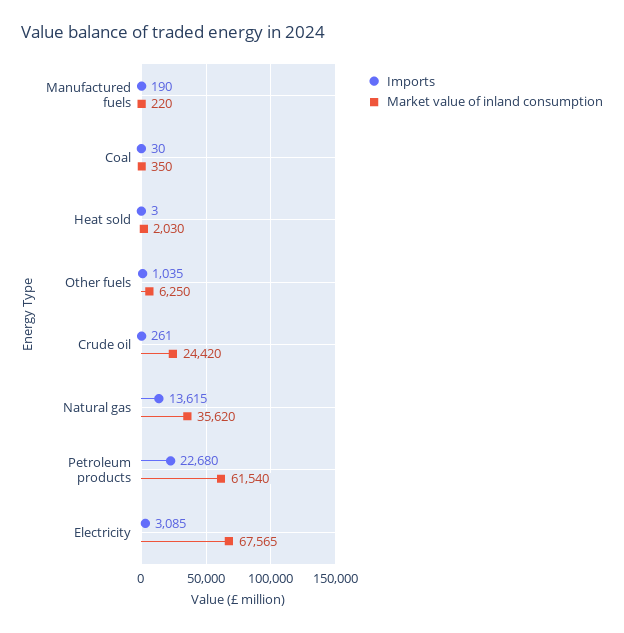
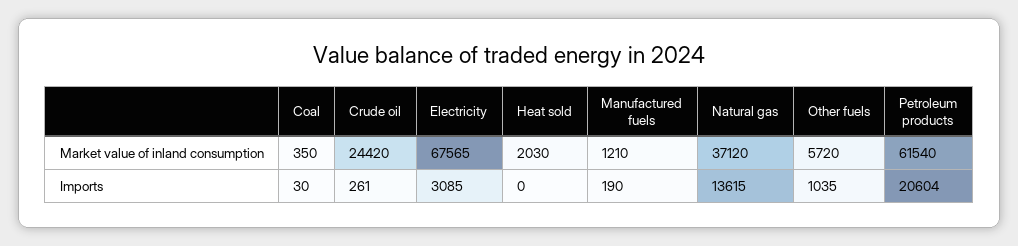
  {
    "Imports": {
      "Manufactured fuels": 190,
      "Coal": 30,
-     "Heat sold": 3,
+     "Heat sold": 0,
      "Other fuels": 1035,
      "Crude oil": 261,
      "Natural gas": 13615,
-     "Petroleum products": 22680,
+     "Petroleum products": 20604,
      "Electricity": 3085
    },
    "Market value of inland consumption": {
-     "Manufactured fuels": 220,
+     "Manufactured fuels": 1210,
      "Coal": 350,
      "Heat sold": 2030,
-     "Other fuels": 6250,
+     "Other fuels": 5720,
      "Crude oil": 24420,
-     "Natural gas": 35620,
+     "Natural gas": 37120,
      "Petroleum products": 61540,
      "Electricity": 67565
    }
  }

